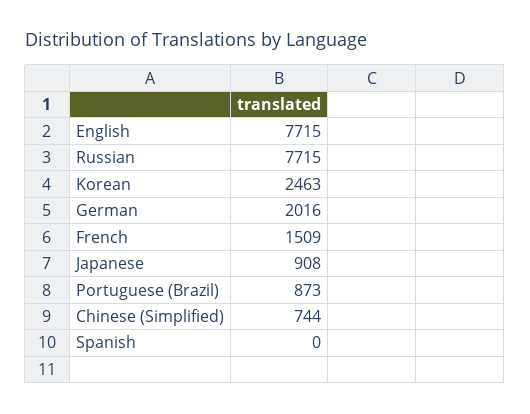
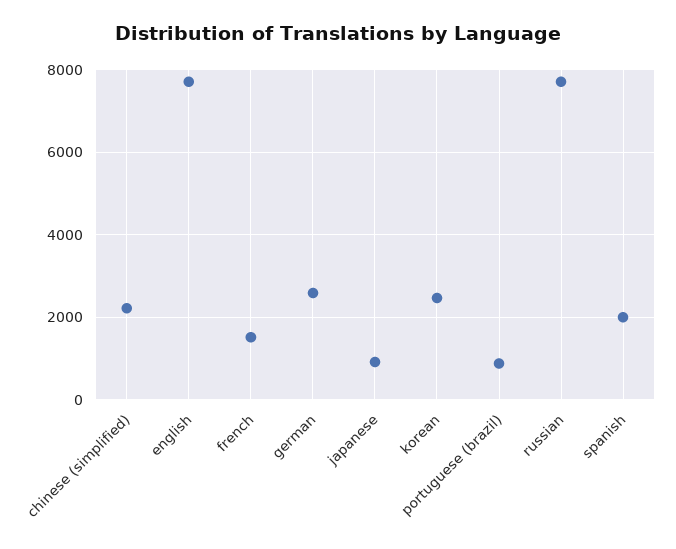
  {
    "English": 7715,
    "Russian": 7715,
    "Korean": 2463,
-   "German": 2016,
+   "German": 2600,
    "French": 1509,
    "Japanese": 908,
    "Portuguese (Brazil)": 873,
-   "Chinese (Simplified)": 744,
+   "Chinese (Simplified)": 2200,
-   "Spanish": 0
+   "Spanish": 2000
  }

